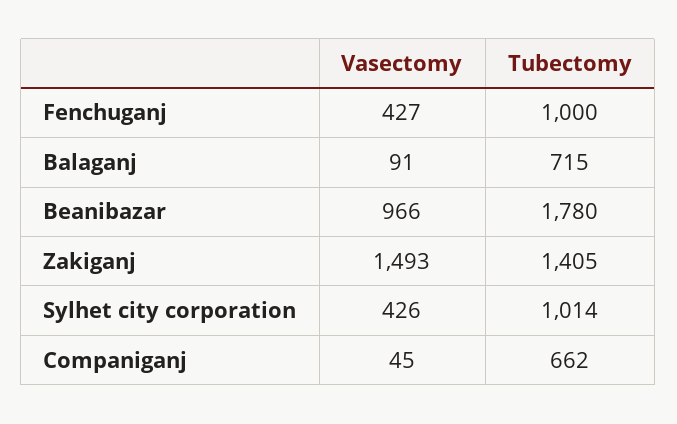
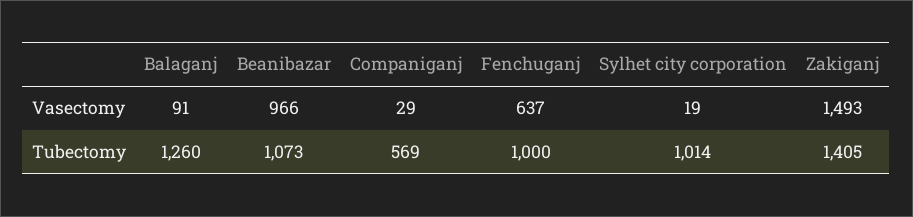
  {
    "Vasectomy": {
-     "Fenchuganj": 427,
+     "Fenchuganj": 637,
      "Balaganj": 91,
      "Beanibazar": 966,
      "Zakiganj": 1493,
-     "Sylhet city corporation": 426,
+     "Sylhet city corporation": 19,
-     "Companiganj": 45
+     "Companiganj": 29
    },
    "Tubectomy": {
      "Fenchuganj": 1000,
-     "Balaganj": 715,
+     "Balaganj": 1260,
-     "Beanibazar": 1780,
+     "Beanibazar": 1073,
      "Zakiganj": 1405,
      "Sylhet city corporation": 1014,
-     "Companiganj": 662
+     "Companiganj": 569
    }
  }

